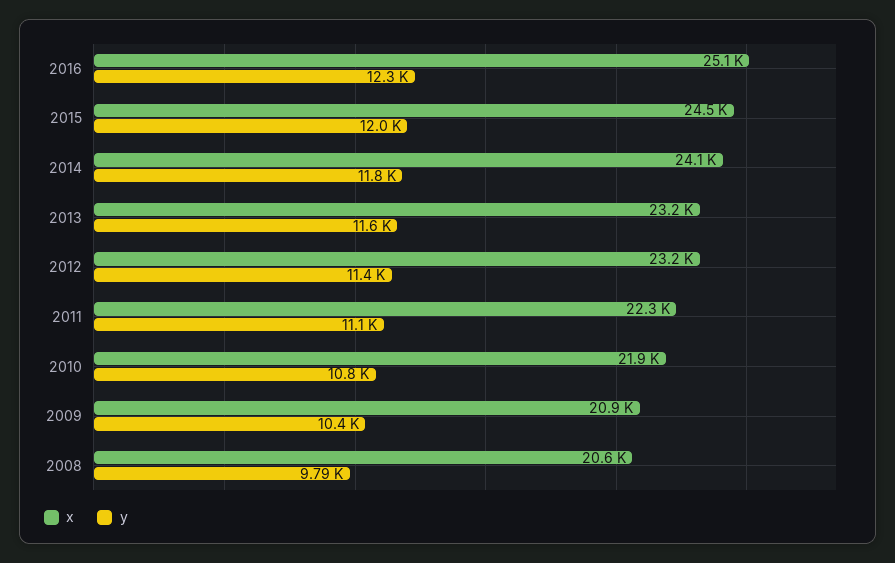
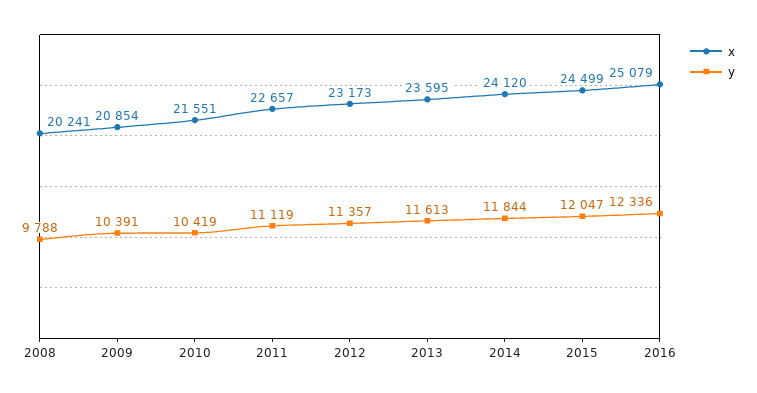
  {
    "x": {
      "2016": 25079,
      "2015": 24499,
      "2014": 24120,
-     "2013": 23200,
+     "2013": 23595,
      "2012": 23173,
-     "2011": 22300,
+     "2011": 22657,
-     "2010": 21900,
+     "2010": 21551,
      "2009": 20854,
-     "2008": 20600
+     "2008": 20241
    },
    "y": {
      "2016": 12336,
      "2015": 12047,
      "2014": 11844,
      "2013": 11613,
      "2012": 11357,
      "2011": 11119,
-     "2010": 10800,
+     "2010": 10419,
      "2009": 10391,
      "2008": 9788
    }
  }

